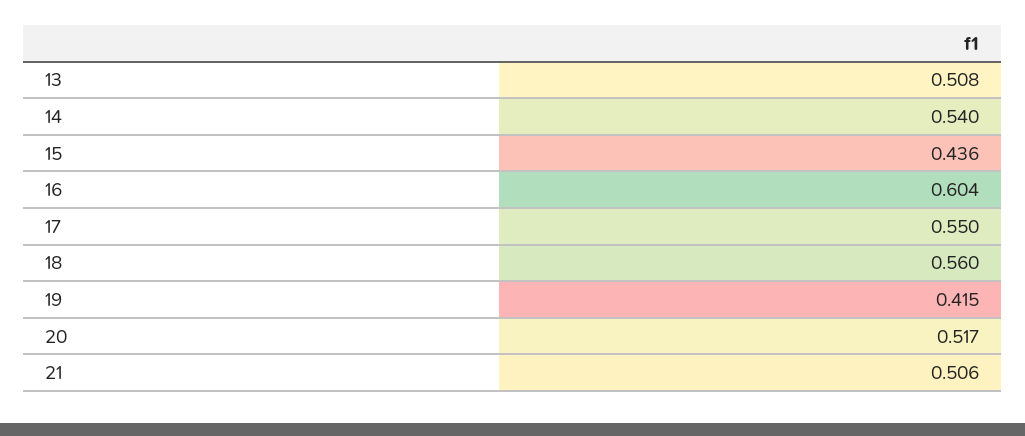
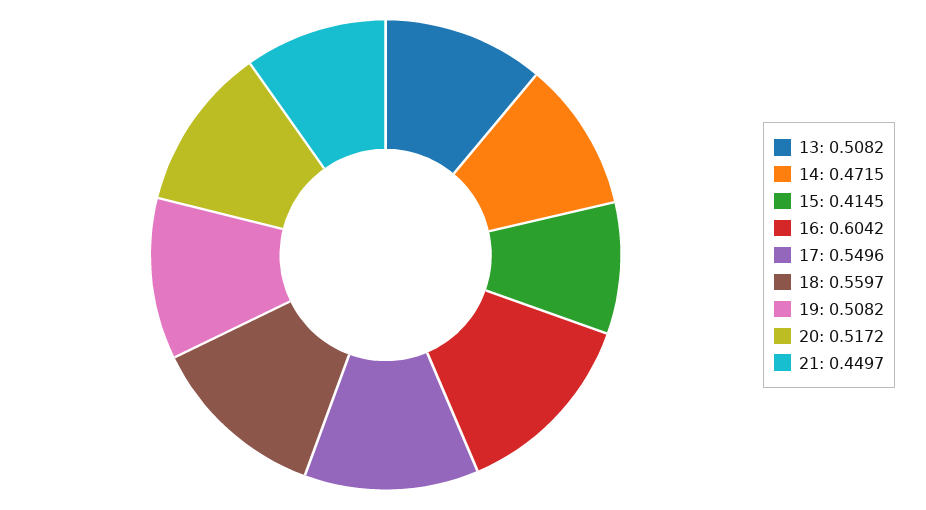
  {
    "13": 0.5082,
-   "14": 0.54,
+   "14": 0.4715,
-   "15": 0.436,
+   "15": 0.4145,
    "16": 0.6042,
    "17": 0.5496,
    "18": 0.5597,
-   "19": 0.415,
+   "19": 0.5082,
    "20": 0.5172,
-   "21": 0.506
+   "21": 0.4497
  }

